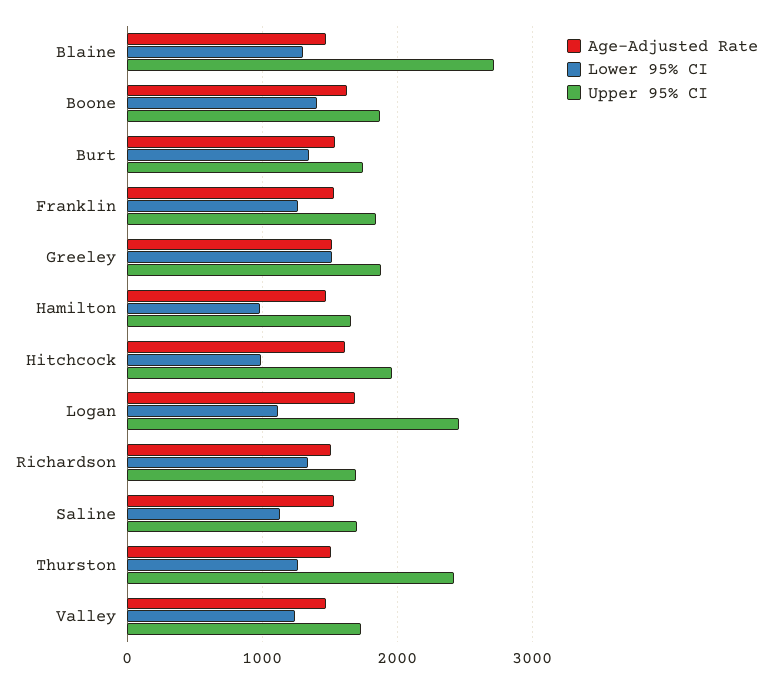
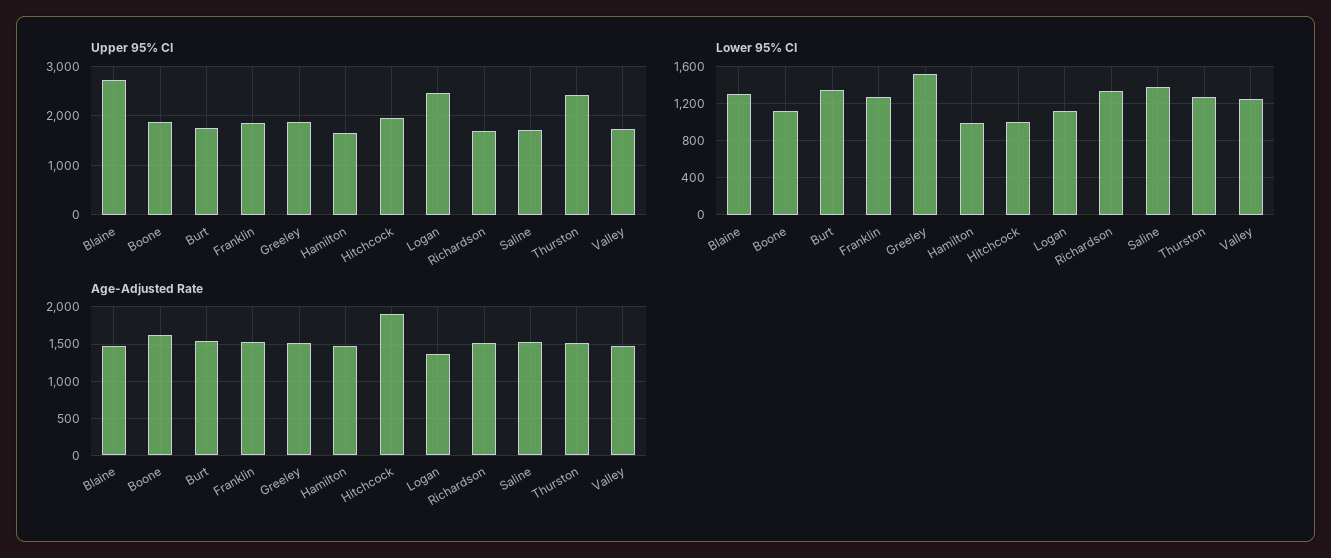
  {
    "Age-Adjusted Rate": {
      "Blaine": 1500,
      "Boone": 1600,
      "Burt": 1500,
      "Franklin": 1500,
      "Greeley": 1500,
      "Hamilton": 1500,
-     "Hitchcock": 1600,
+     "Hitchcock": 1900,
-     "Logan": 1700,
+     "Logan": 1400,
      "Richardson": 1500,
      "Saline": 1500,
      "Thurston": 1500,
      "Valley": 1500
    },
    "Lower 95% CI": {
      "Blaine": 1300,
-     "Boone": 1400,
+     "Boone": 1100,
      "Burt": 1300,
      "Franklin": 1300,
      "Greeley": 1500,
      "Hamilton": 1000,
      "Hitchcock": 1000,
      "Logan": 1100,
      "Richardson": 1300,
-     "Saline": 1100,
+     "Saline": 1400,
      "Thurston": 1300,
      "Valley": 1200
    },
    "Upper 95% CI": {
      "Blaine": 2700,
      "Boone": 1900,
      "Burt": 1700,
      "Franklin": 1800,
      "Greeley": 1900,
      "Hamilton": 1700,
      "Hitchcock": 2000,
      "Logan": 2500,
      "Richardson": 1700,
      "Saline": 1700,
      "Thurston": 2400,
      "Valley": 1700
    }
  }

